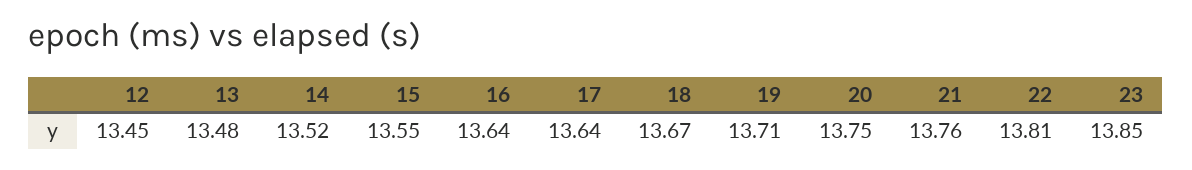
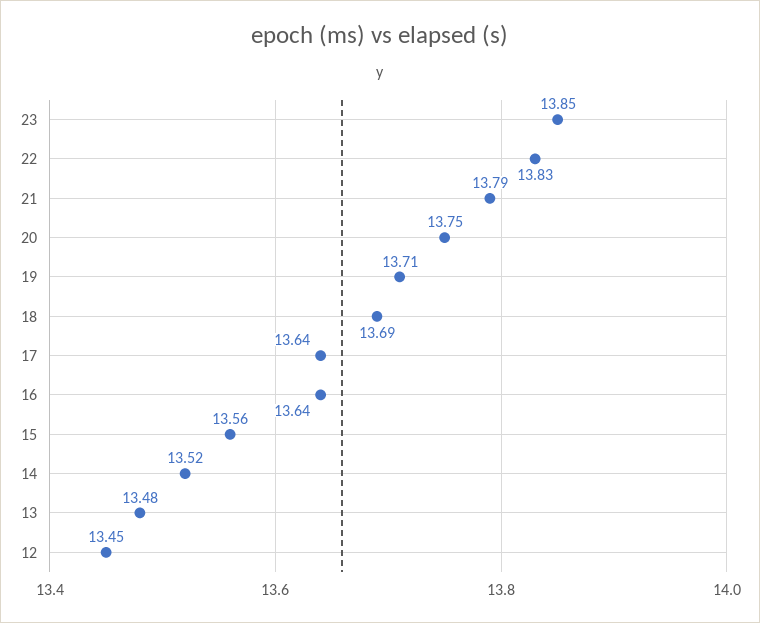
  {
    "12": 13.45,
    "13": 13.48,
    "14": 13.52,
-   "15": 13.55,
+   "15": 13.56,
    "16": 13.64,
    "17": 13.64,
-   "18": 13.67,
+   "18": 13.69,
    "19": 13.71,
    "20": 13.75,
-   "21": 13.76,
+   "21": 13.79,
-   "22": 13.81,
+   "22": 13.83,
    "23": 13.85
  }

